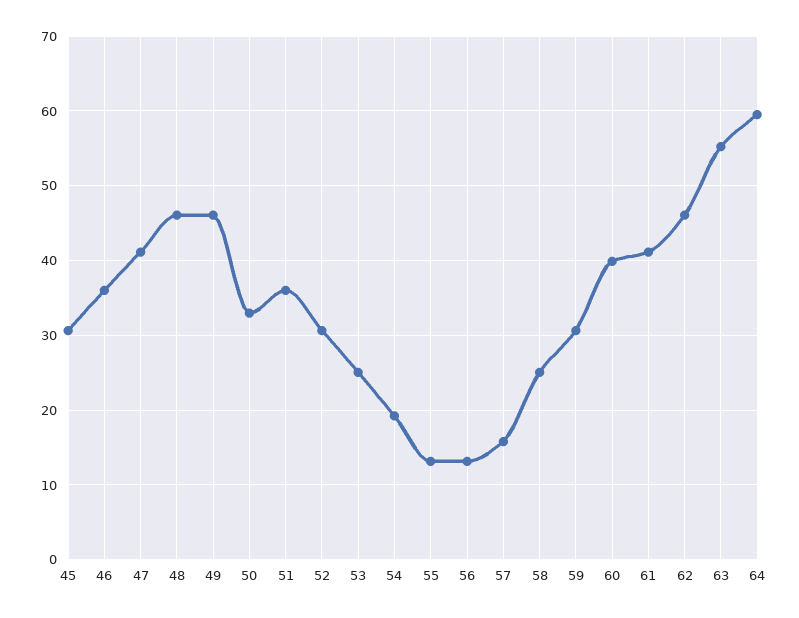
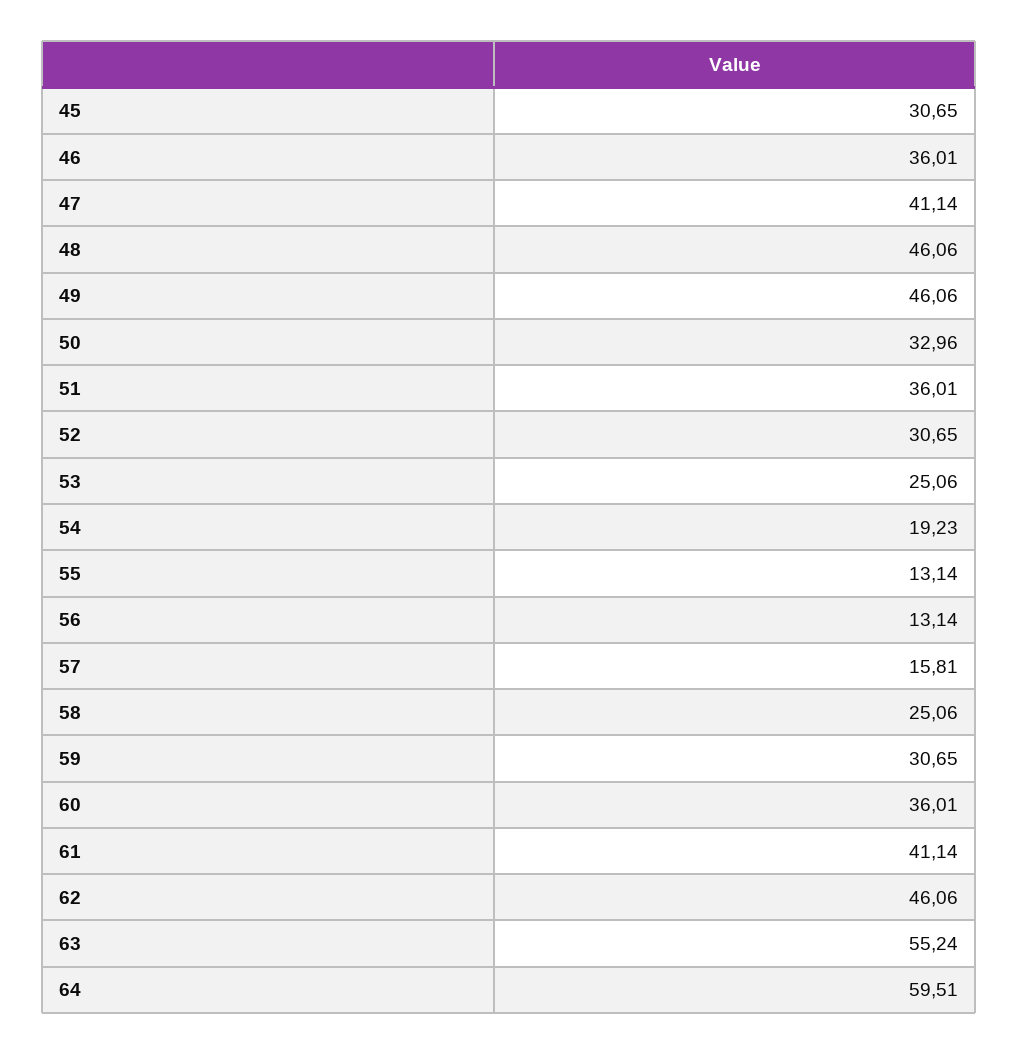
  {
    "45": 30.65,
    "46": 36.01,
    "47": 41.14,
    "48": 46.06,
    "49": 46.06,
    "50": 32.96,
    "51": 36.01,
    "52": 30.65,
    "53": 25.06,
    "54": 19.23,
    "55": 13.14,
    "56": 13.14,
    "57": 15.81,
    "58": 25.06,
    "59": 30.65,
-   "60": 40,
+   "60": 36.01,
    "61": 41.14,
    "62": 46.06,
    "63": 55.24,
    "64": 59.51
  }

